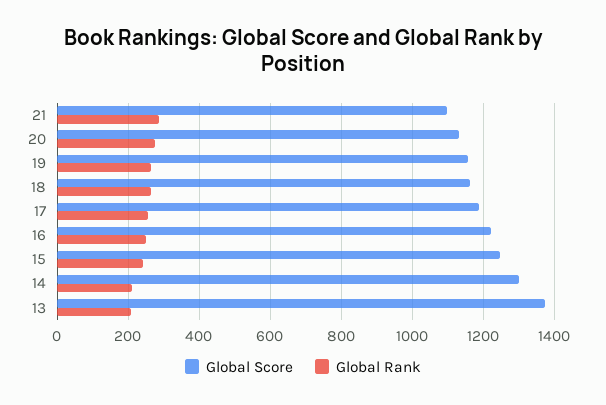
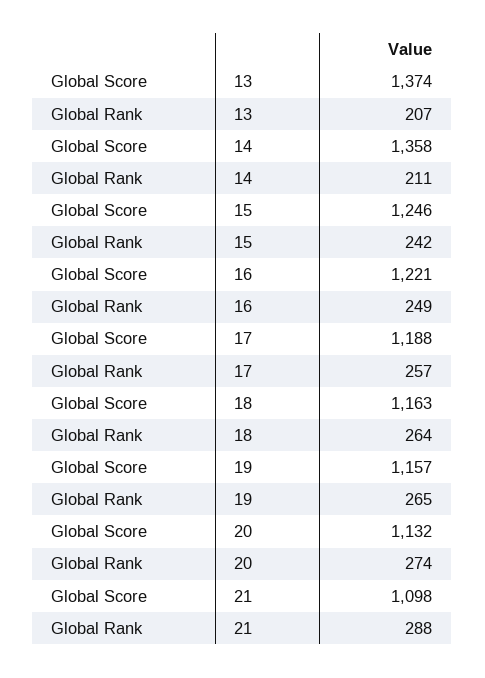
  {
    "Global Score": {
      "21": 1098,
      "20": 1132,
      "19": 1157,
      "18": 1163,
      "17": 1188,
      "16": 1221,
      "15": 1246,
-     "14": 1300,
+     "14": 1358,
      "13": 1374
    },
    "Global Rank": {
      "21": 288,
      "20": 274,
      "19": 265,
      "18": 264,
      "17": 257,
      "16": 249,
      "15": 242,
      "14": 211,
      "13": 207
    }
  }

